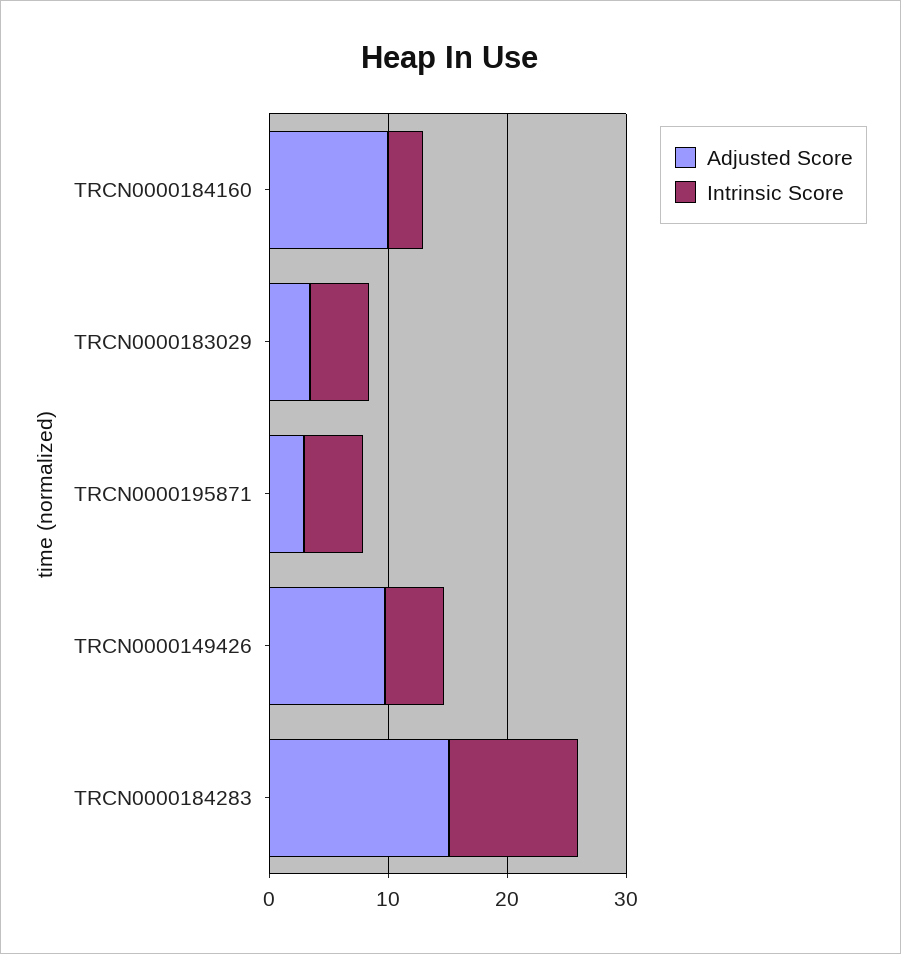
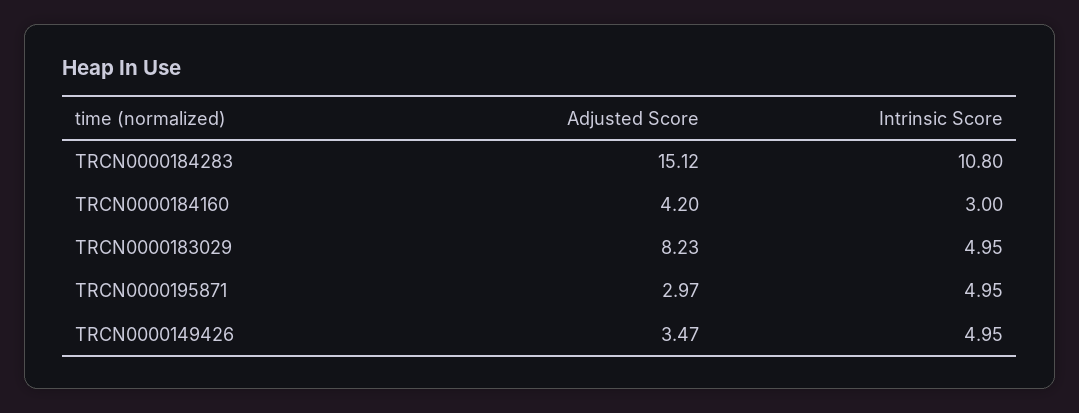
  {
    "Adjusted Score": {
-     "TRCN0000184160": 10,
+     "TRCN0000184160": 4.2,
-     "TRCN0000183029": 4,
+     "TRCN0000183029": 8.23,
      "TRCN0000195871": 2.97,
-     "TRCN0000149426": 10,
+     "TRCN0000149426": 3.47,
      "TRCN0000184283": 15.12
    },
    "Intrinsic Score": {
      "TRCN0000184160": 3,
      "TRCN0000183029": 4.95,
      "TRCN0000195871": 4.95,
      "TRCN0000149426": 4.95,
      "TRCN0000184283": 10.8
    }
  }

